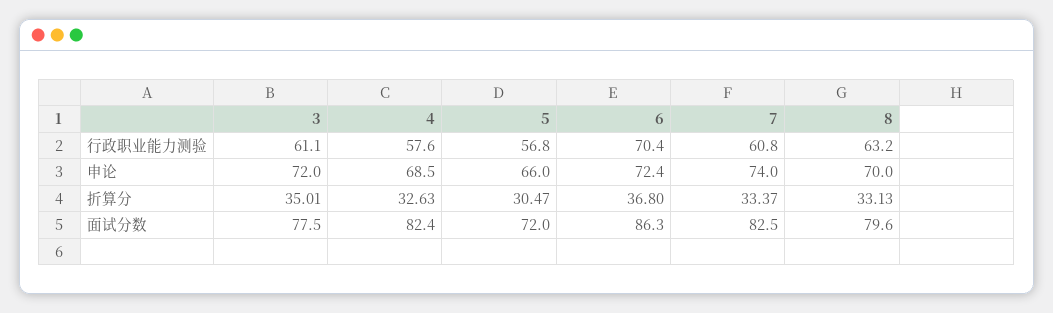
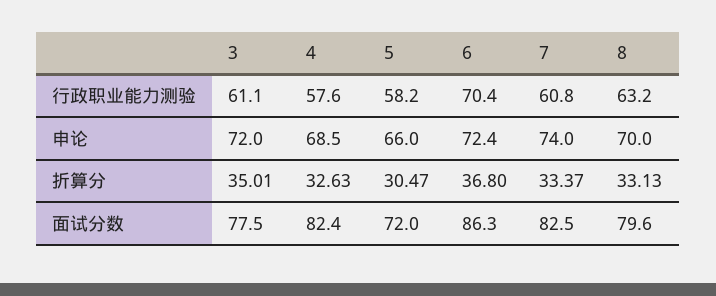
  {
    "3": {
      "行政职业能力测验": 61.1,
      "申论": 72,
      "折算分": 35.01,
      "面试分数": 77.5
    },
    "4": {
      "行政职业能力测验": 57.6,
      "申论": 68.5,
      "折算分": 32.63,
      "面试分数": 82.4
    },
    "5": {
-     "行政职业能力测验": 56.8,
+     "行政职业能力测验": 58.2,
      "申论": 66,
      "折算分": 30.47,
      "面试分数": 72
    },
    "6": {
      "行政职业能力测验": 70.4,
      "申论": 72.4,
      "折算分": 36.8,
      "面试分数": 86.3
    },
    "7": {
      "行政职业能力测验": 60.8,
      "申论": 74,
      "折算分": 33.37,
      "面试分数": 82.5
    },
    "8": {
      "行政职业能力测验": 63.2,
      "申论": 70,
      "折算分": 33.13,
      "面试分数": 79.6
    }
  }

